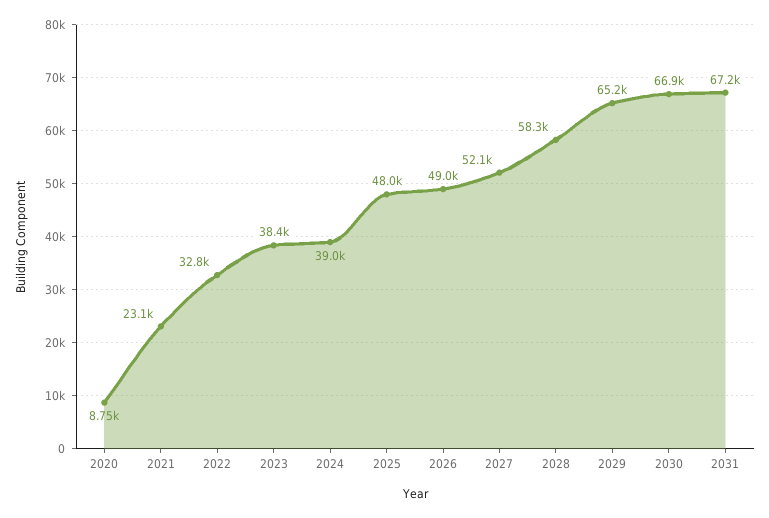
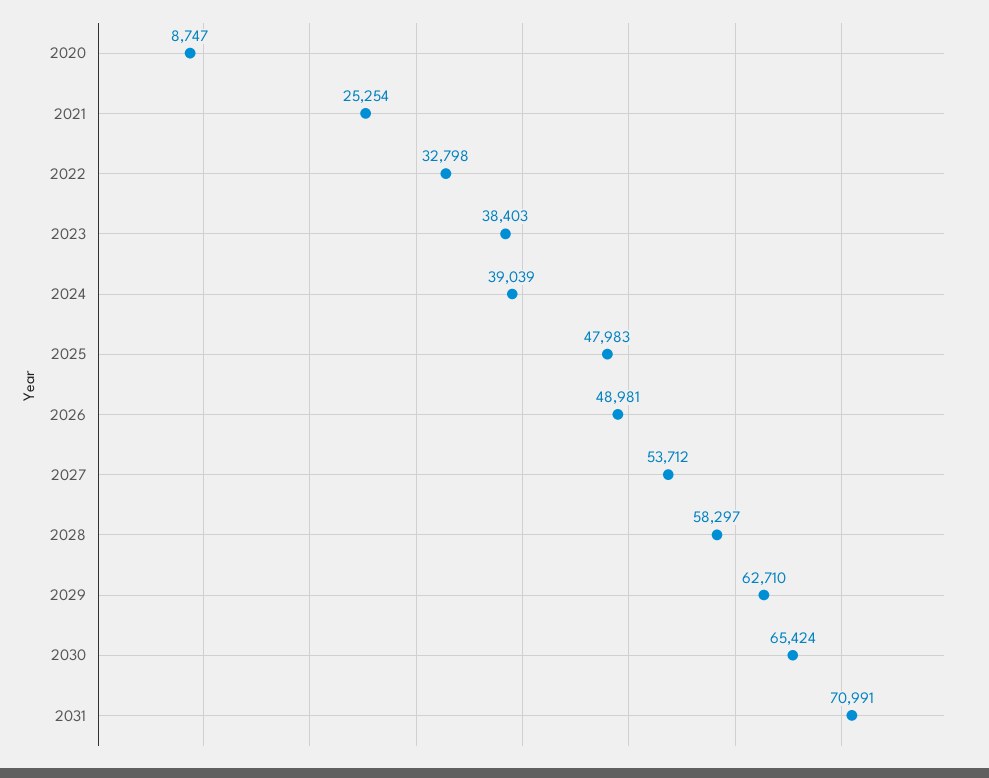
  {
    "2020": 8747,
-   "2021": 23100,
+   "2021": 25254,
    "2022": 32798,
    "2023": 38403,
    "2024": 39039,
    "2025": 47983,
    "2026": 48981,
-   "2027": 52100,
+   "2027": 53712,
    "2028": 58297,
-   "2029": 65200,
+   "2029": 62710,
-   "2030": 66900,
+   "2030": 65424,
-   "2031": 67200
+   "2031": 70991
  }

